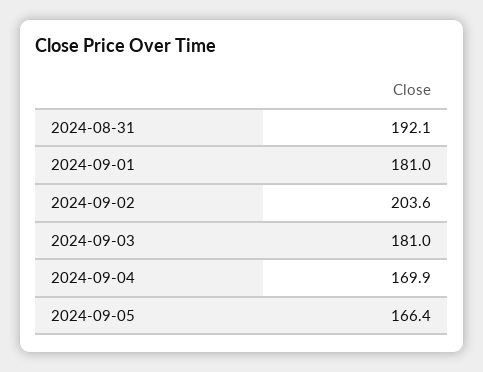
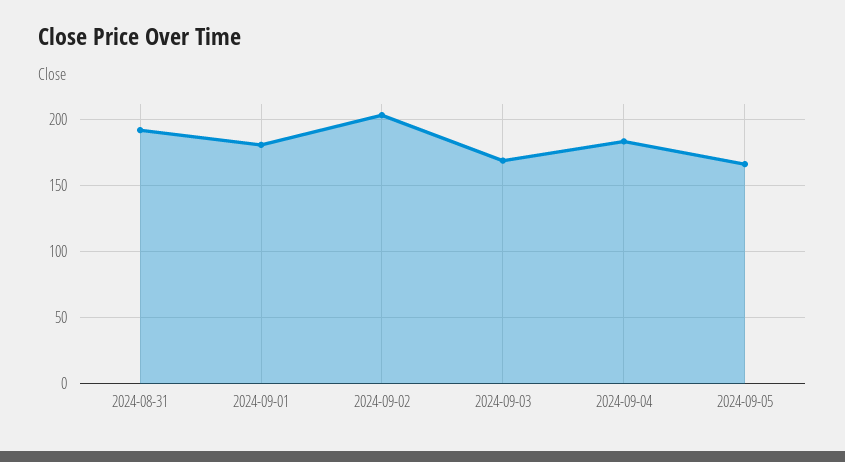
  {
    "2024-08-31": 192.1,
    "2024-09-01": 181,
    "2024-09-02": 203.6,
-   "2024-09-03": 181,
+   "2024-09-03": 170,
-   "2024-09-04": 169.9,
+   "2024-09-04": 185,
    "2024-09-05": 166.4
  }

